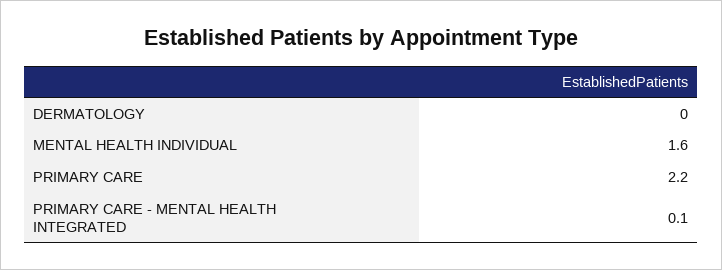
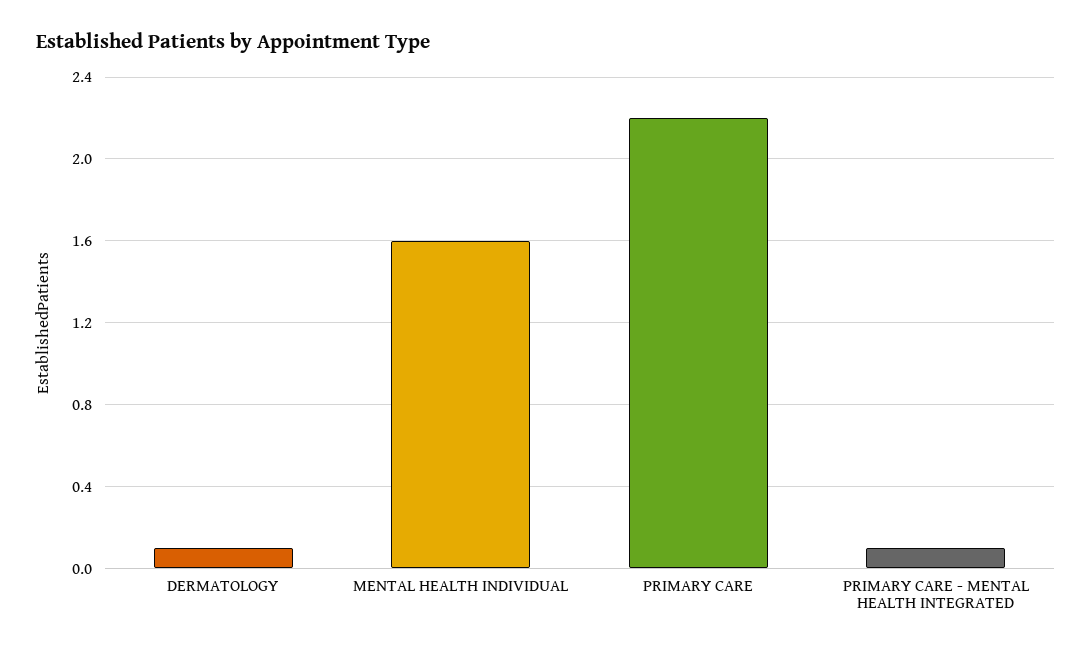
  {
-   "DERMATOLOGY": 0,
+   "DERMATOLOGY": 0.1,
    "MENTAL HEALTH INDIVIDUAL": 1.6,
    "PRIMARY CARE": 2.2,
    "PRIMARY CARE - MENTAL HEALTH INTEGRATED": 0.1
  }

